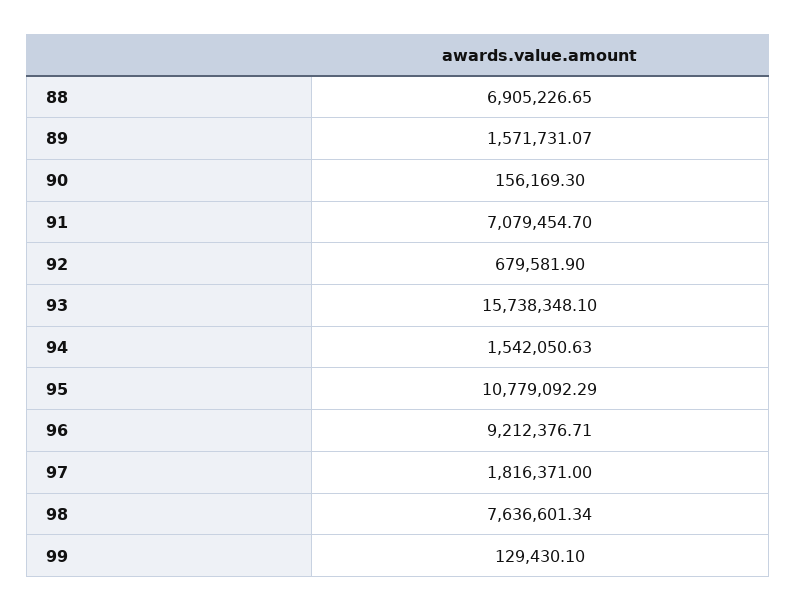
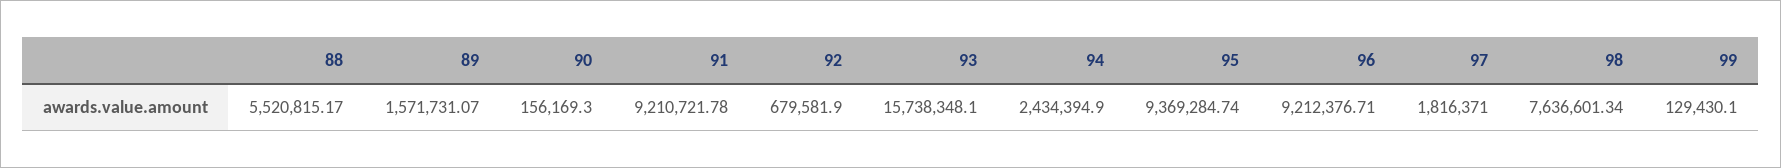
  {
-   "88": 6905226.65,
+   "88": 5520815.17,
    "89": 1571731.07,
    "90": 156169.3,
-   "91": 7079454.7,
+   "91": 9210721.78,
    "92": 679581.9,
    "93": 15738348.1,
-   "94": 1542050.63,
+   "94": 2434394.9,
-   "95": 10779092.29,
+   "95": 9369284.74,
    "96": 9212376.71,
    "97": 1816371,
    "98": 7636601.34,
    "99": 129430.1
  }

